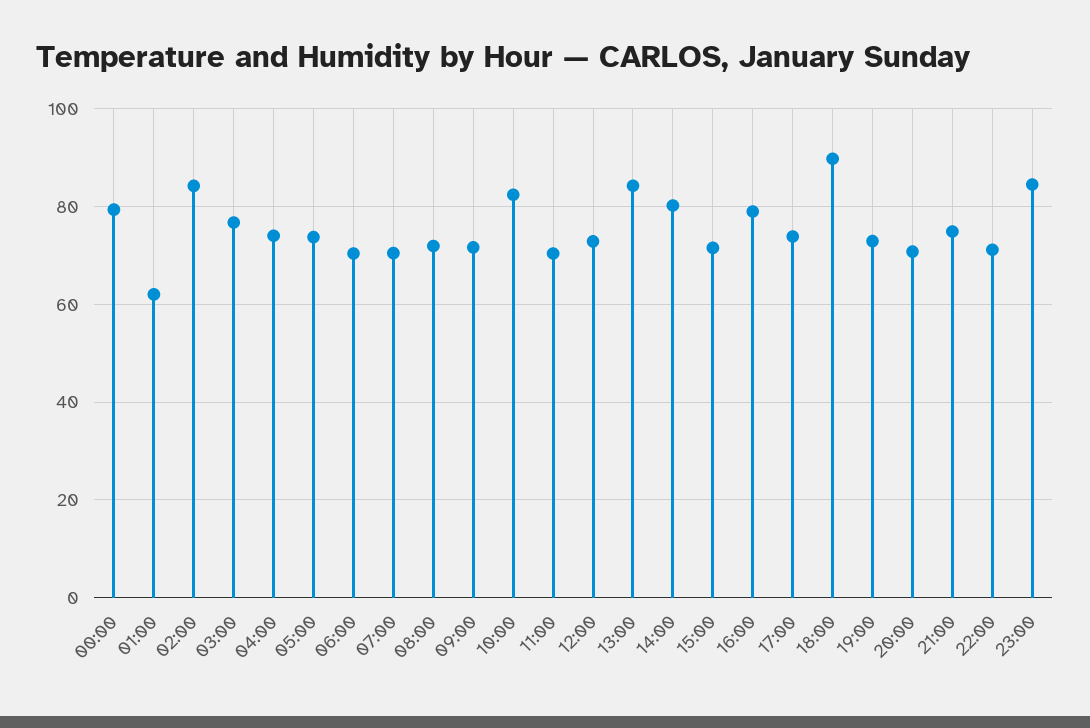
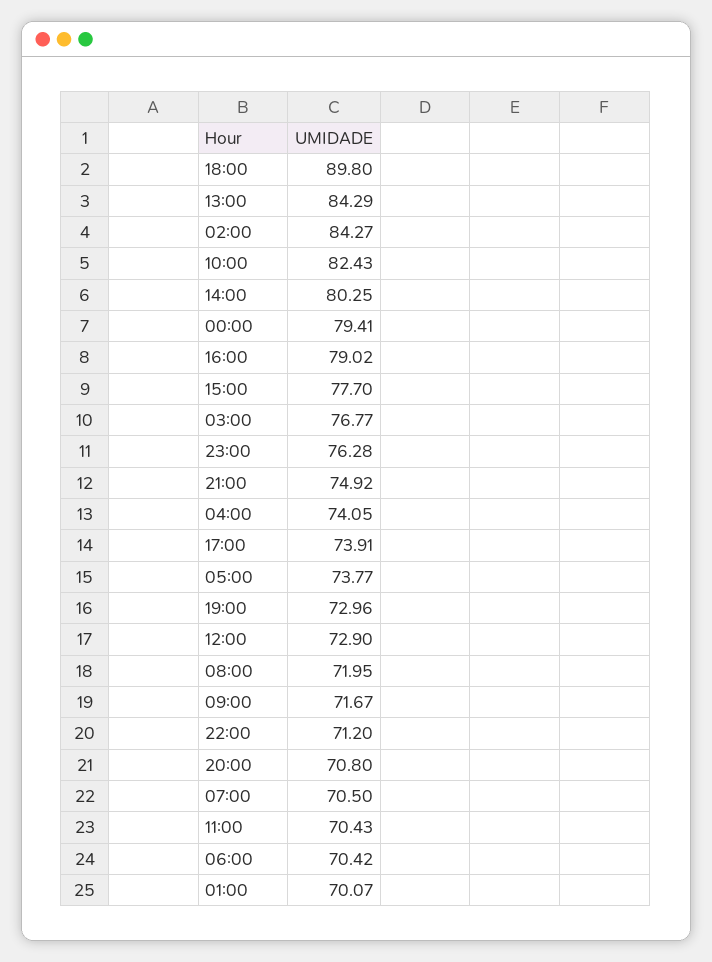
  {
    "00:00": 79.41,
-   "01:00": 62,
+   "01:00": 70.07,
    "02:00": 84.27,
    "03:00": 76.77,
    "04:00": 74.05,
    "05:00": 73.77,
    "06:00": 70.42,
    "07:00": 70.5,
    "08:00": 71.95,
    "09:00": 71.67,
    "10:00": 82.43,
    "11:00": 70.43,
    "12:00": 72.9,
    "13:00": 84.29,
    "14:00": 80.25,
-   "15:00": 72,
+   "15:00": 77.7,
    "16:00": 79.02,
    "17:00": 73.91,
    "18:00": 89.8,
    "19:00": 72.96,
    "20:00": 70.8,
    "21:00": 74.92,
    "22:00": 71.2,
-   "23:00": 84
+   "23:00": 76.28
  }

